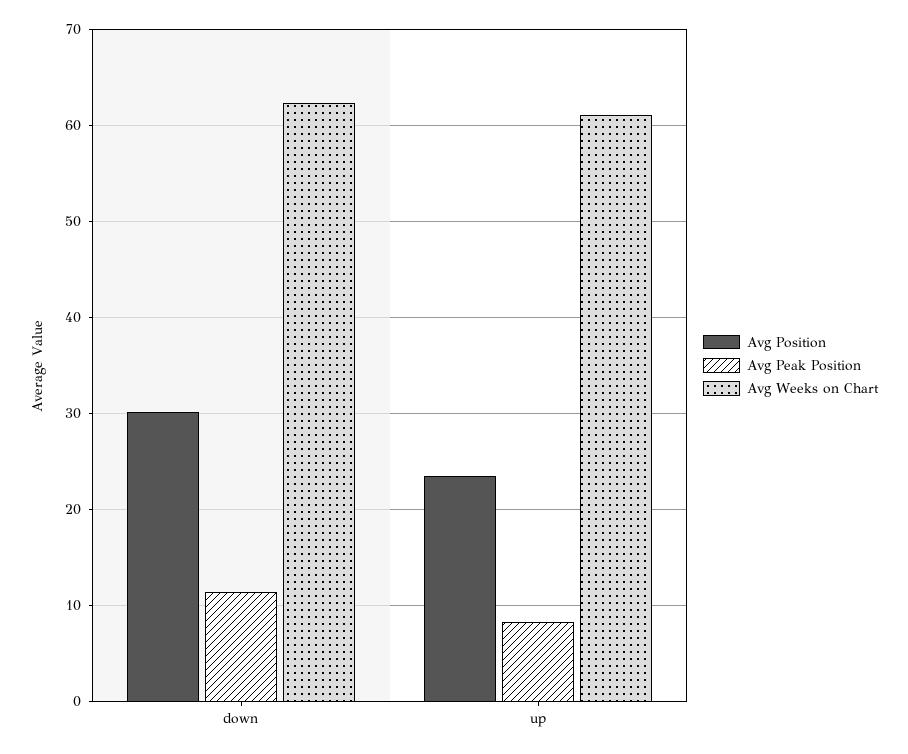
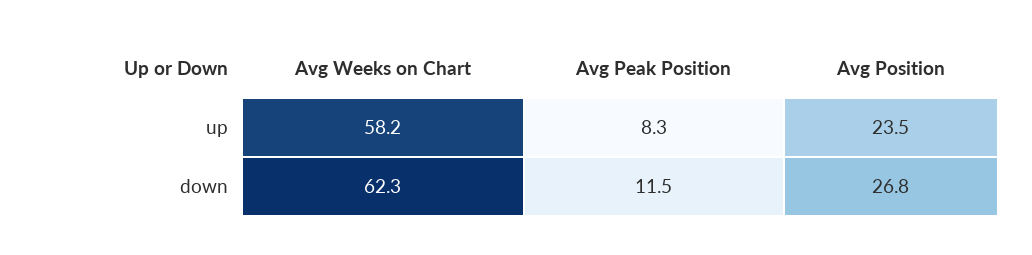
  {
    "Avg Position": {
-     "down": 30,
+     "down": 26.8,
      "up": 23.5
    },
    "Avg Peak Position": {
      "down": 11.5,
      "up": 8.3
    },
    "Avg Weeks on Chart": {
      "down": 62.3,
-     "up": 61
+     "up": 58.2
    }
  }

